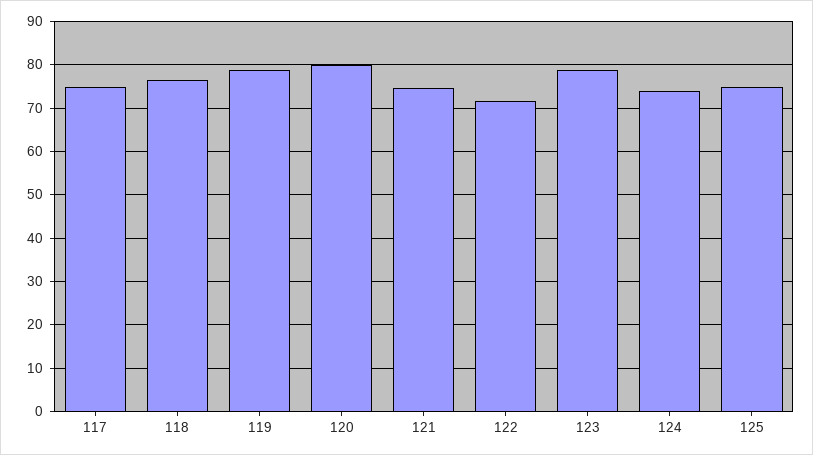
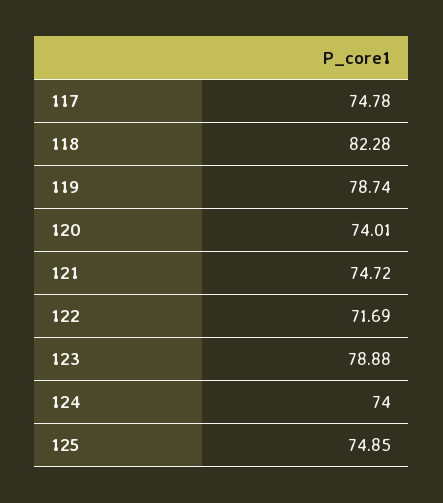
  {
    "117": 74.78,
-   "118": 76,
+   "118": 82.28,
    "119": 78.74,
-   "120": 80,
+   "120": 74.01,
    "121": 74.72,
    "122": 71.69,
    "123": 78.88,
    "124": 74,
    "125": 74.85
  }

